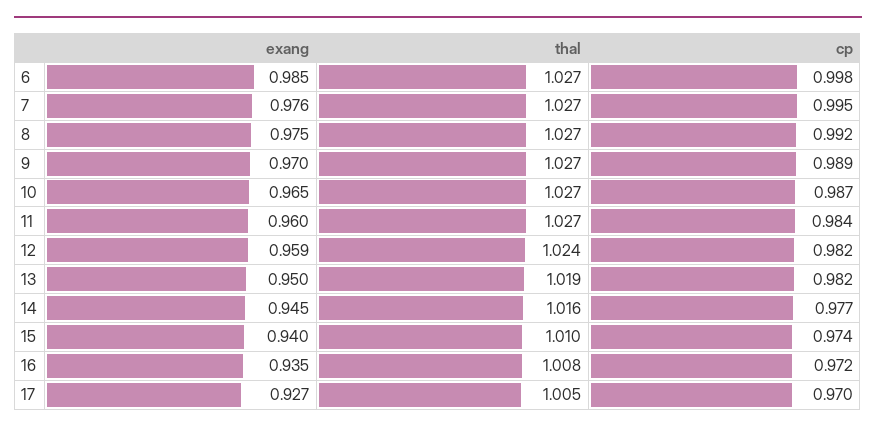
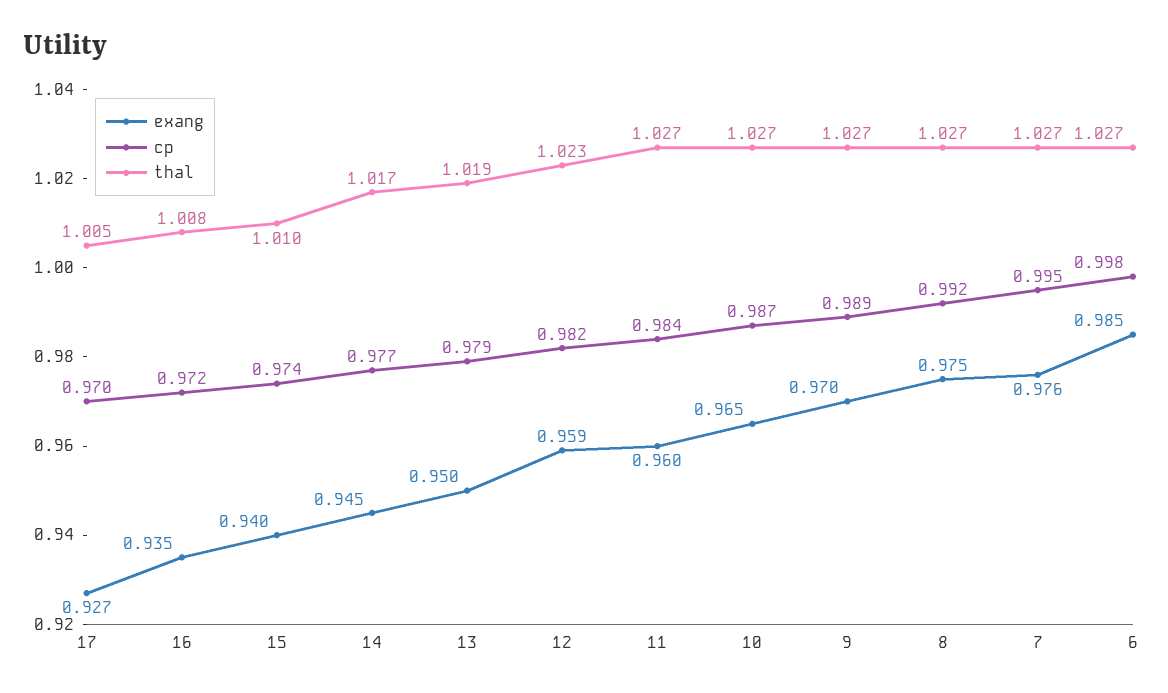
  {
    "exang": {
      "6": 0.985,
      "7": 0.976,
      "8": 0.975,
      "9": 0.97,
      "10": 0.965,
      "11": 0.96,
      "12": 0.959,
      "13": 0.95,
      "14": 0.945,
      "15": 0.94,
      "16": 0.935,
      "17": 0.927
    },
    "thal": {
      "6": 1.027,
      "7": 1.027,
      "8": 1.027,
      "9": 1.027,
      "10": 1.027,
      "11": 1.027,
-     "12": 1.024,
+     "12": 1.023,
      "13": 1.019,
-     "14": 1.016,
+     "14": 1.017,
      "15": 1.01,
      "16": 1.008,
      "17": 1.005
    },
    "cp": {
      "6": 0.998,
      "7": 0.995,
      "8": 0.992,
      "9": 0.989,
      "10": 0.987,
      "11": 0.984,
      "12": 0.982,
-     "13": 0.982,
+     "13": 0.979,
      "14": 0.977,
      "15": 0.974,
      "16": 0.972,
      "17": 0.97
    }
  }

